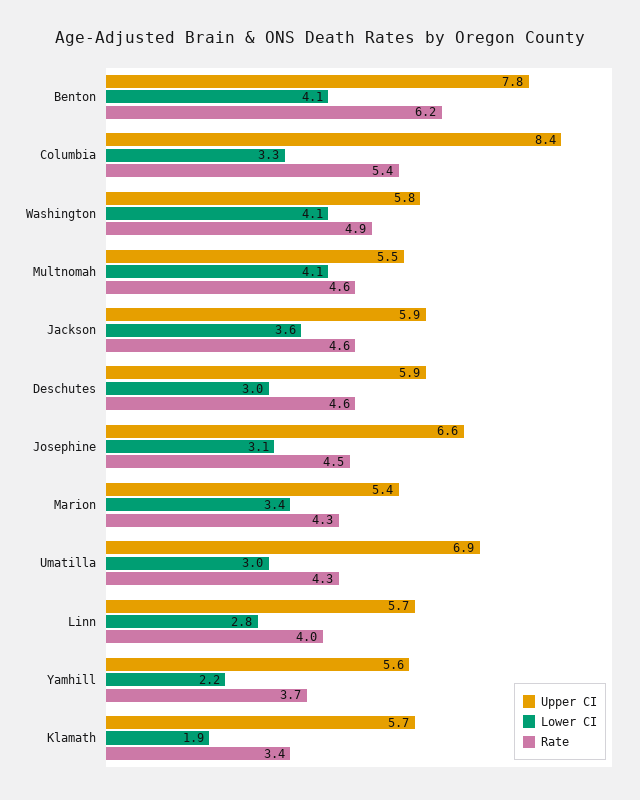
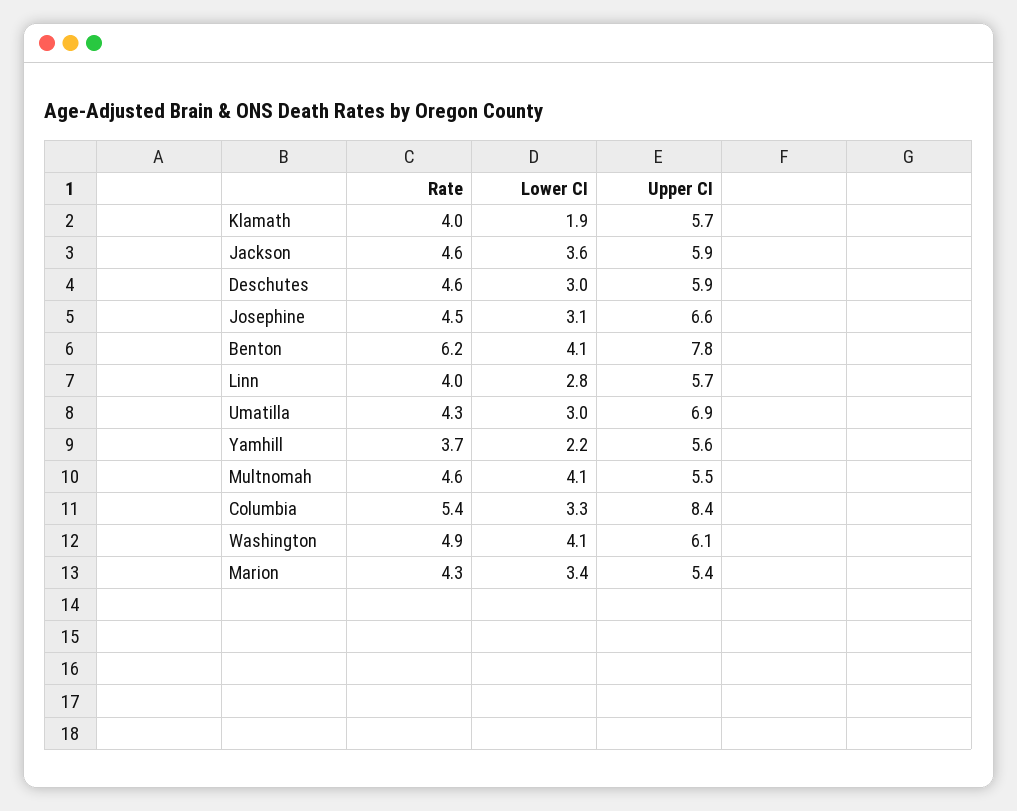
  {
    "Upper CI": {
      "Benton": 7.8,
      "Columbia": 8.4,
-     "Washington": 5.8,
+     "Washington": 6.1,
      "Multnomah": 5.5,
      "Jackson": 5.9,
      "Deschutes": 5.9,
      "Josephine": 6.6,
      "Marion": 5.4,
      "Umatilla": 6.9,
      "Linn": 5.7,
      "Yamhill": 5.6,
      "Klamath": 5.7
    },
    "Lower CI": {
      "Benton": 4.1,
      "Columbia": 3.3,
      "Washington": 4.1,
      "Multnomah": 4.1,
      "Jackson": 3.6,
      "Deschutes": 3,
      "Josephine": 3.1,
      "Marion": 3.4,
      "Umatilla": 3,
      "Linn": 2.8,
      "Yamhill": 2.2,
      "Klamath": 1.9
    },
    "Rate": {
      "Benton": 6.2,
      "Columbia": 5.4,
      "Washington": 4.9,
      "Multnomah": 4.6,
      "Jackson": 4.6,
      "Deschutes": 4.6,
      "Josephine": 4.5,
      "Marion": 4.3,
      "Umatilla": 4.3,
      "Linn": 4,
      "Yamhill": 3.7,
-     "Klamath": 3.4
+     "Klamath": 4
    }
  }

